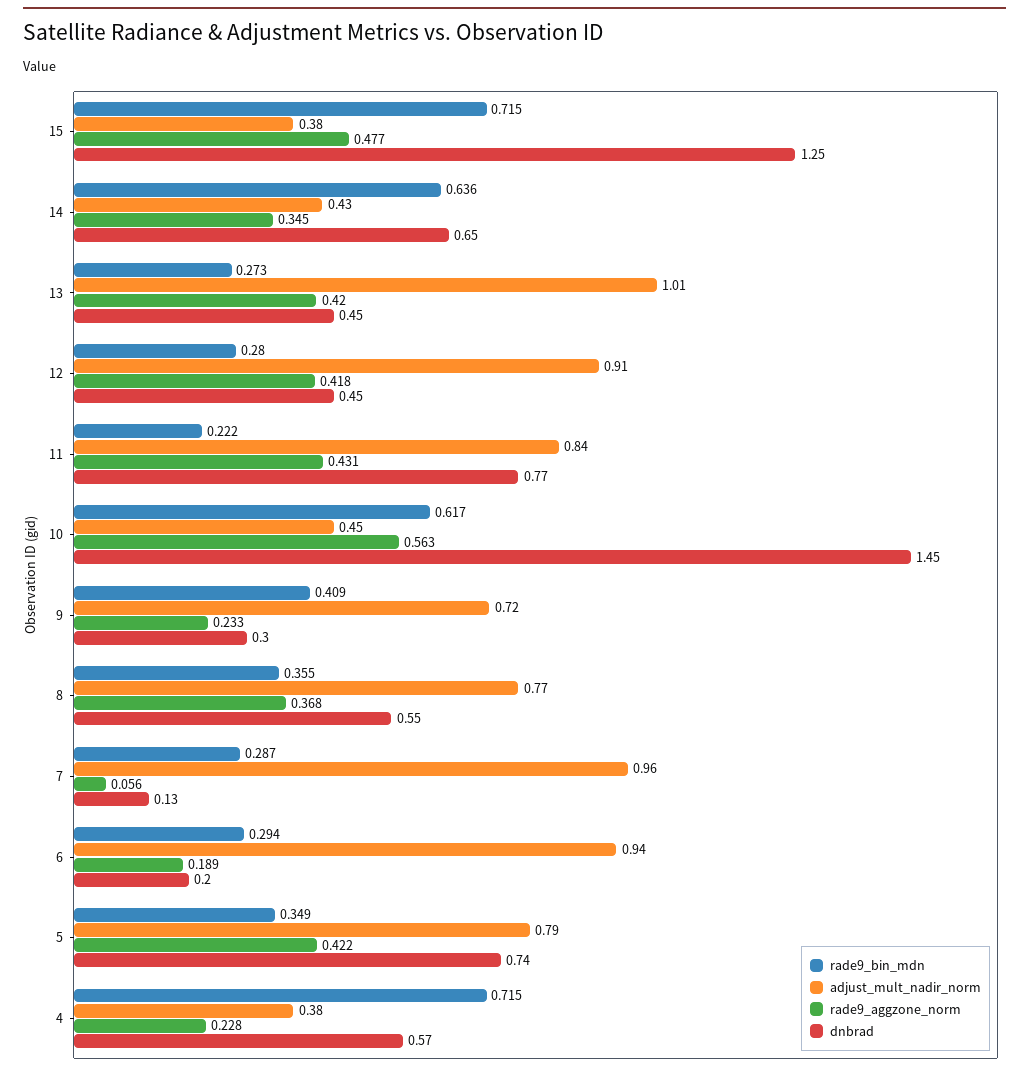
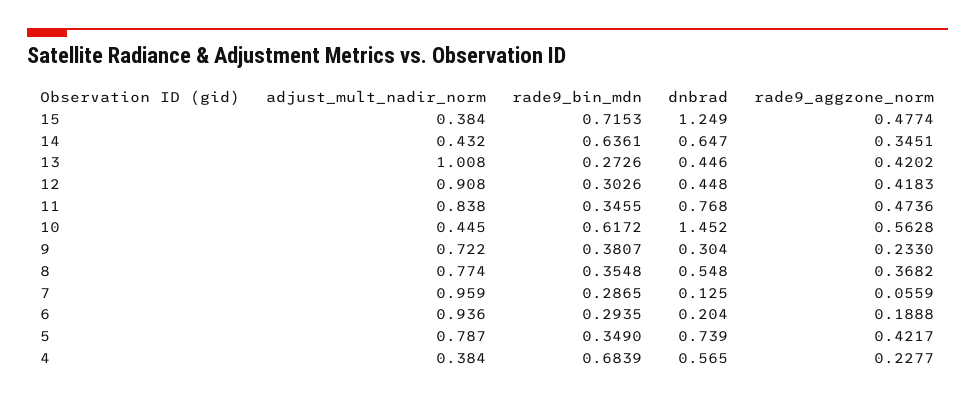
  {
    "rade9_bin_mdn": {
      "15": 0.7153,
      "14": 0.6361,
      "13": 0.2726,
-     "12": 0.28,
+     "12": 0.3026,
-     "11": 0.222,
+     "11": 0.3455,
      "10": 0.6172,
-     "9": 0.409,
+     "9": 0.3807,
      "8": 0.3548,
      "7": 0.2865,
      "6": 0.2935,
      "5": 0.349,
-     "4": 0.715
+     "4": 0.6839
    },
    "adjust_mult_nadir_norm": {
      "15": 0.384,
      "14": 0.432,
      "13": 1.008,
      "12": 0.908,
      "11": 0.838,
      "10": 0.445,
      "9": 0.722,
      "8": 0.774,
      "7": 0.959,
      "6": 0.936,
      "5": 0.787,
      "4": 0.384
    },
    "rade9_aggzone_norm": {
      "15": 0.4774,
      "14": 0.3451,
      "13": 0.4202,
      "12": 0.4183,
-     "11": 0.431,
+     "11": 0.4736,
      "10": 0.5628,
      "9": 0.233,
      "8": 0.3682,
      "7": 0.0559,
      "6": 0.1888,
      "5": 0.4217,
      "4": 0.2277
    },
    "dnbrad": {
      "15": 1.249,
      "14": 0.647,
      "13": 0.446,
      "12": 0.448,
      "11": 0.768,
      "10": 1.452,
      "9": 0.304,
      "8": 0.548,
      "7": 0.125,
      "6": 0.204,
      "5": 0.739,
      "4": 0.565
    }
  }

